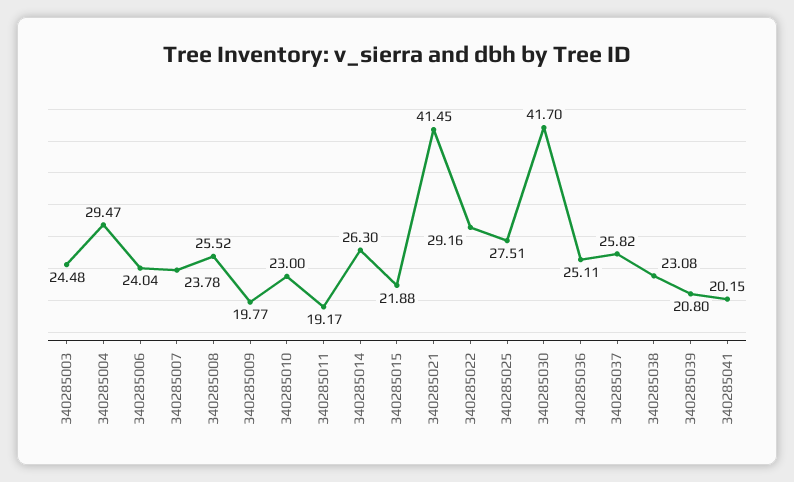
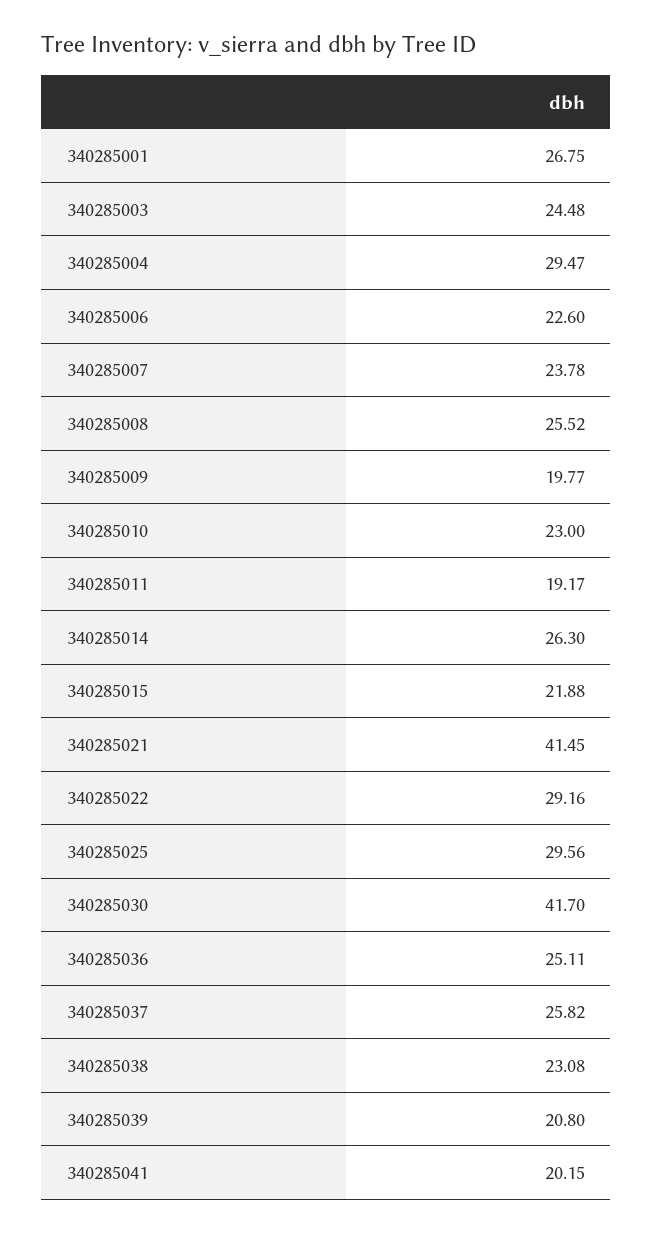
  {
    "340285003": 24.48,
    "340285004": 29.47,
-   "340285006": 24.04,
+   "340285006": 22.6,
    "340285007": 23.78,
    "340285008": 25.52,
    "340285009": 19.77,
    "340285010": 23,
    "340285011": 19.17,
    "340285014": 26.3,
    "340285015": 21.88,
    "340285021": 41.45,
    "340285022": 29.16,
-   "340285025": 27.51,
+   "340285025": 29.56,
    "340285030": 41.7,
    "340285036": 25.11,
    "340285037": 25.82,
    "340285038": 23.08,
    "340285039": 20.8,
-   "340285041": 20.15
+   "340285041": 20.15,
+   "340285001": 26.75
  }

